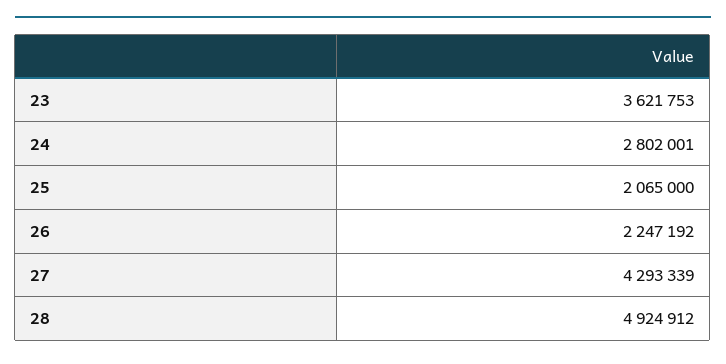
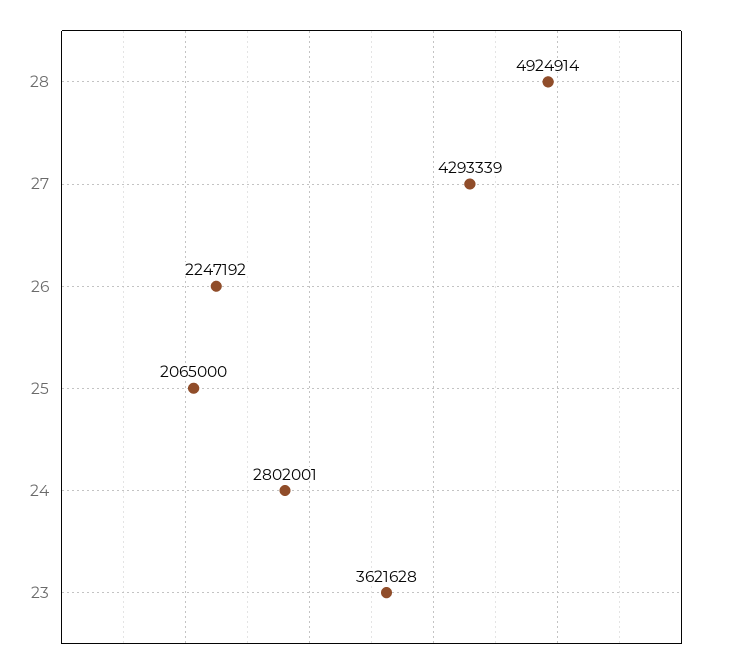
  {
-   "23": 3621753,
+   "23": 3621628,
    "24": 2802001,
    "25": 2065000,
    "26": 2247192,
    "27": 4293339,
-   "28": 4924912
+   "28": 4924914
  }

